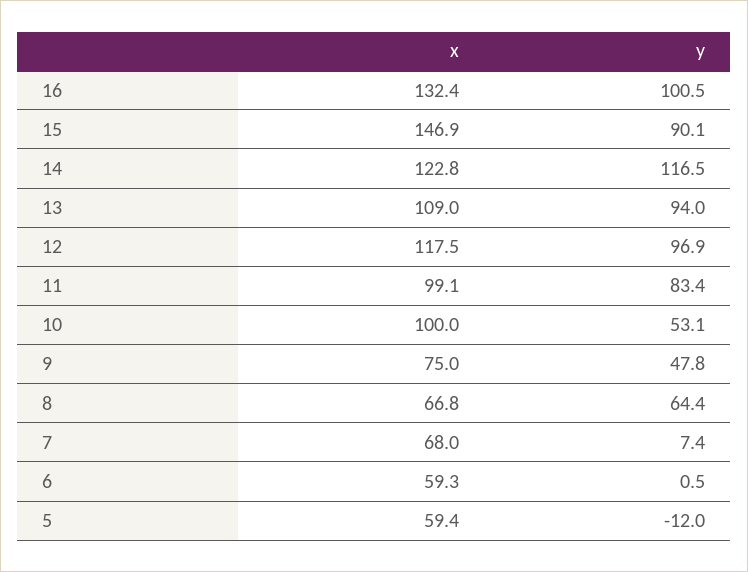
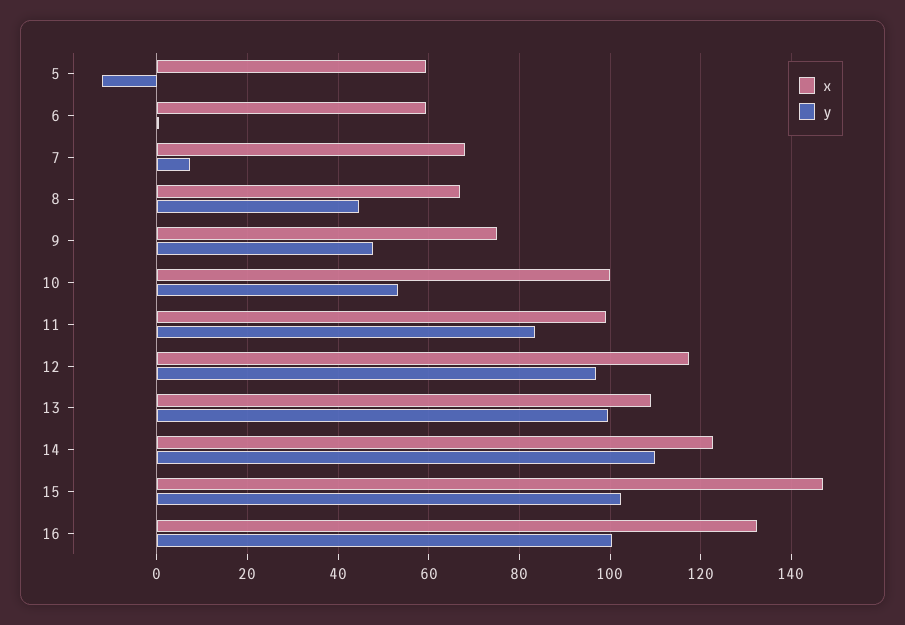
  {
    "x": {
      "16": 132.4,
      "15": 146.9,
      "14": 122.8,
      "13": 109,
      "12": 117.5,
      "11": 99.1,
      "10": 100,
      "9": 75,
      "8": 66.8,
      "7": 68,
      "6": 59.3,
      "5": 59.4
    },
    "y": {
      "16": 100.5,
-     "15": 90.1,
+     "15": 102,
-     "14": 116.5,
+     "14": 110,
-     "13": 94,
+     "13": 100,
      "12": 96.9,
      "11": 83.4,
      "10": 53.1,
      "9": 47.8,
-     "8": 64.4,
+     "8": 44,
      "7": 7.4,
      "6": 0.5,
      "5": -12
    }
  }

